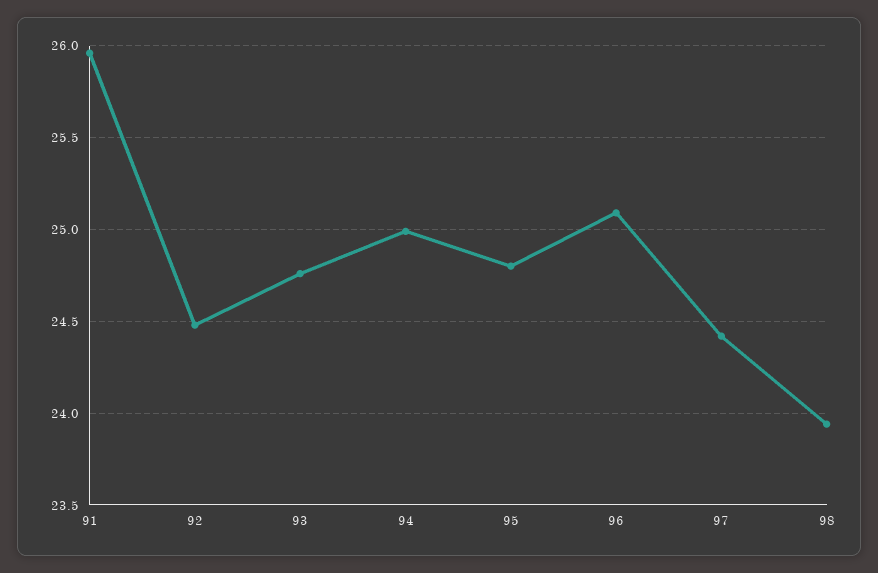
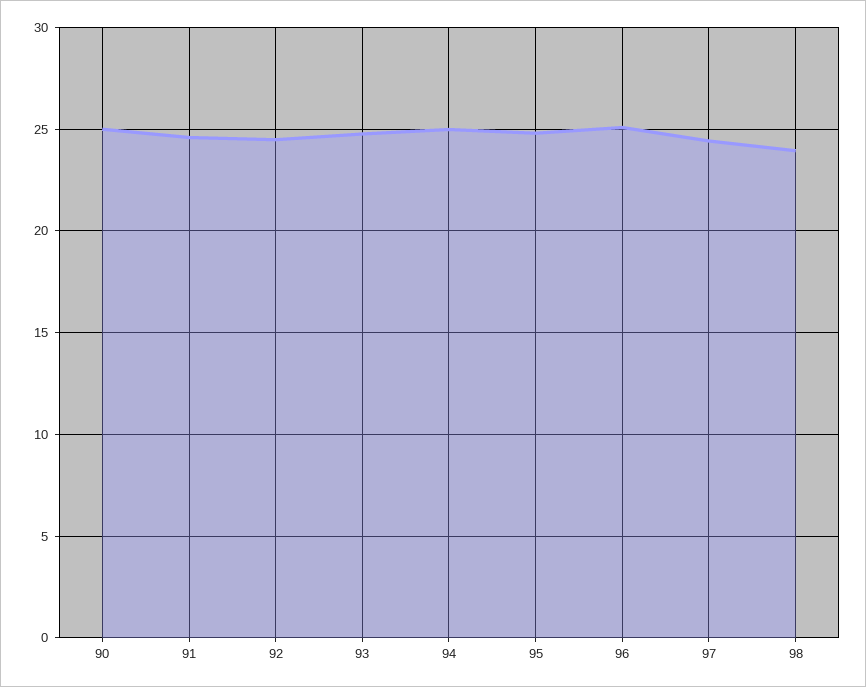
  {
-   "91": 25.95,
+   "91": 24.5,
    "92": 24.5,
    "93": 24.75,
    "94": 25,
    "95": 24.8,
    "96": 25.1,
    "97": 24.4,
-   "98": 23.95
+   "98": 23.95,
+   "90": 25
  }

